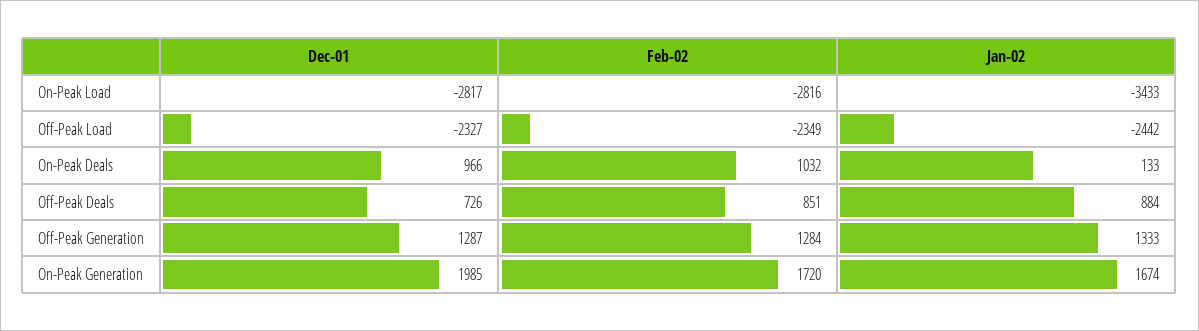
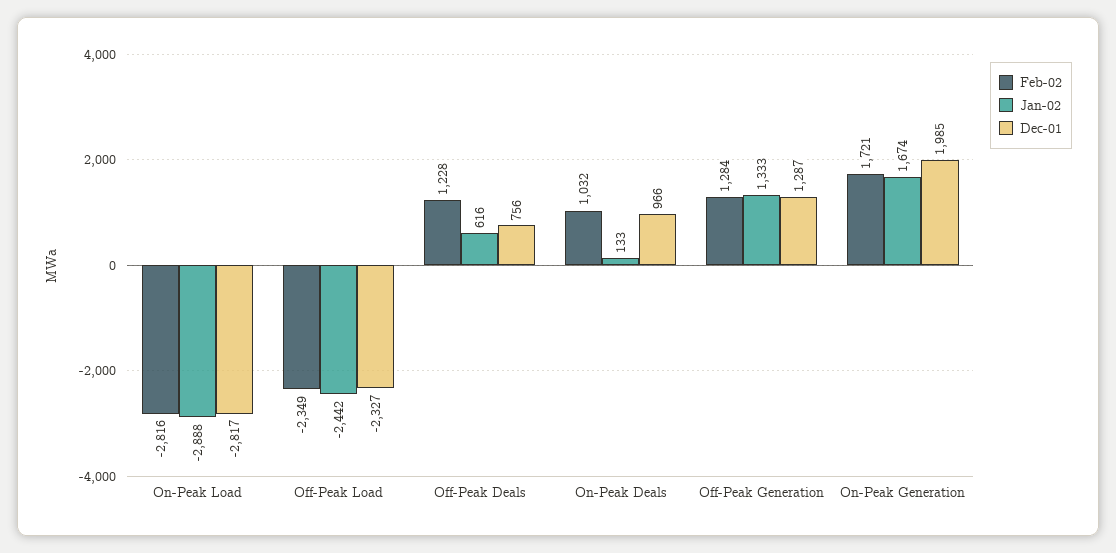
  {
    "Dec-01": {
      "On-Peak Load": -2817,
      "Off-Peak Load": -2327,
      "On-Peak Deals": 966,
-     "Off-Peak Deals": 726,
+     "Off-Peak Deals": 756,
      "Off-Peak Generation": 1287,
      "On-Peak Generation": 1985
    },
    "Feb-02": {
      "On-Peak Load": -2816,
      "Off-Peak Load": -2349,
      "On-Peak Deals": 1032,
-     "Off-Peak Deals": 851,
+     "Off-Peak Deals": 1228,
      "Off-Peak Generation": 1284,
-     "On-Peak Generation": 1720
+     "On-Peak Generation": 1721
    },
    "Jan-02": {
-     "On-Peak Load": -3433,
+     "On-Peak Load": -2888,
      "Off-Peak Load": -2442,
      "On-Peak Deals": 133,
-     "Off-Peak Deals": 884,
+     "Off-Peak Deals": 616,
      "Off-Peak Generation": 1333,
      "On-Peak Generation": 1674
    }
  }

